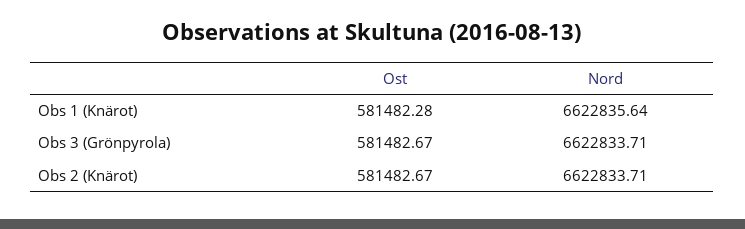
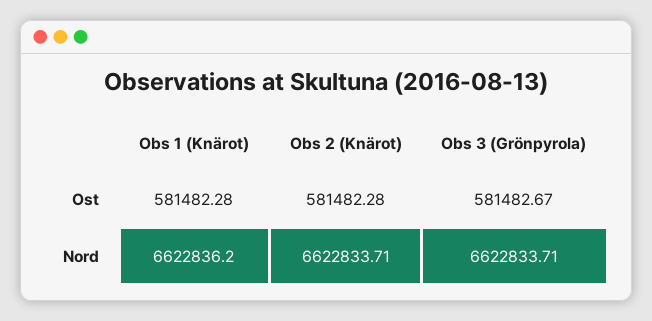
  {
    "Ost": {
      "Obs 1 (Knärot)": 581482.28,
      "Obs 3 (Grönpyrola)": 581482.67,
-     "Obs 2 (Knärot)": 581482.67
+     "Obs 2 (Knärot)": 581482.28
    },
    "Nord": {
-     "Obs 1 (Knärot)": 6622835.64,
+     "Obs 1 (Knärot)": 6622836.2,
      "Obs 3 (Grönpyrola)": 6622833.71,
      "Obs 2 (Knärot)": 6622833.71
    }
  }

